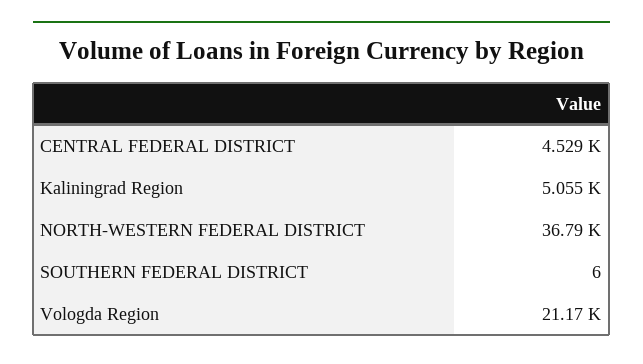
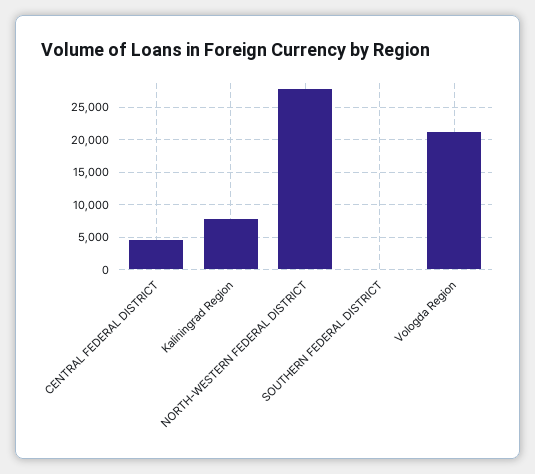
  {
    "CENTRAL FEDERAL DISTRICT": 4529,
-   "Kaliningrad Region": 5055,
+   "Kaliningrad Region": 8000,
-   "NORTH-WESTERN FEDERAL DISTRICT": 36790,
+   "NORTH-WESTERN FEDERAL DISTRICT": 28000,
    "SOUTHERN FEDERAL DISTRICT": 6,
    "Vologda Region": 21170
  }

